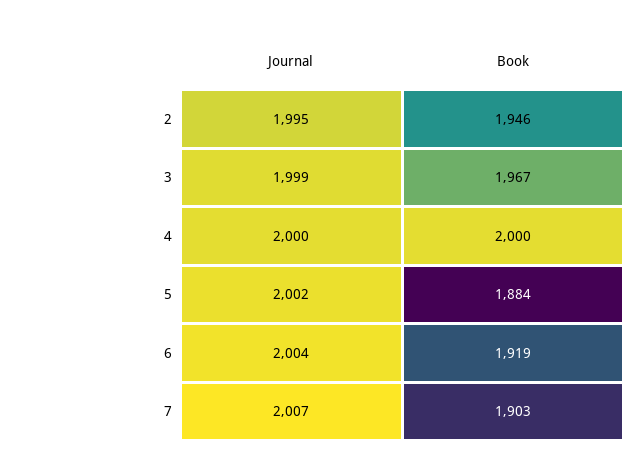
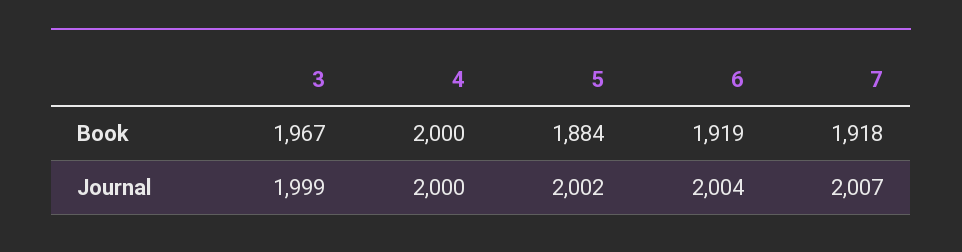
  {
    "Journal": {
-     "2": 1995,
      "3": 1999,
      "4": 2000,
      "5": 2002,
      "6": 2004,
      "7": 2007
    },
    "Book": {
-     "2": 1946,
      "3": 1967,
      "4": 2000,
      "5": 1884,
      "6": 1919,
-     "7": 1903
+     "7": 1918
    }
  }

